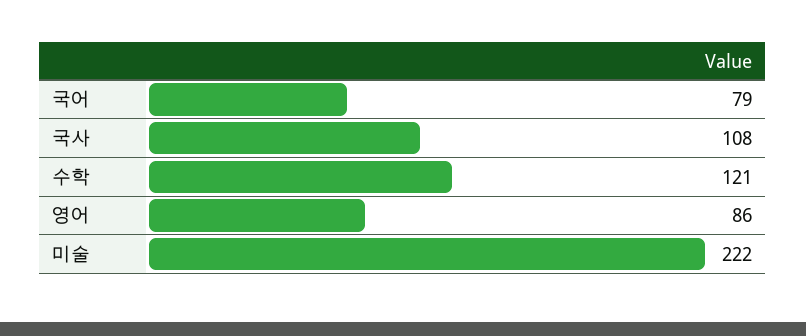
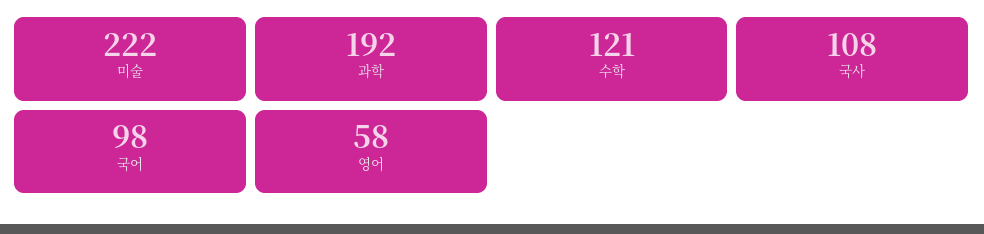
  {
-   "국어": 79,
+   "국어": 98,
    "국사": 108,
    "수학": 121,
-   "영어": 86,
+   "영어": 58,
-   "미술": 222
+   "미술": 222,
+   "과학": 192
  }

